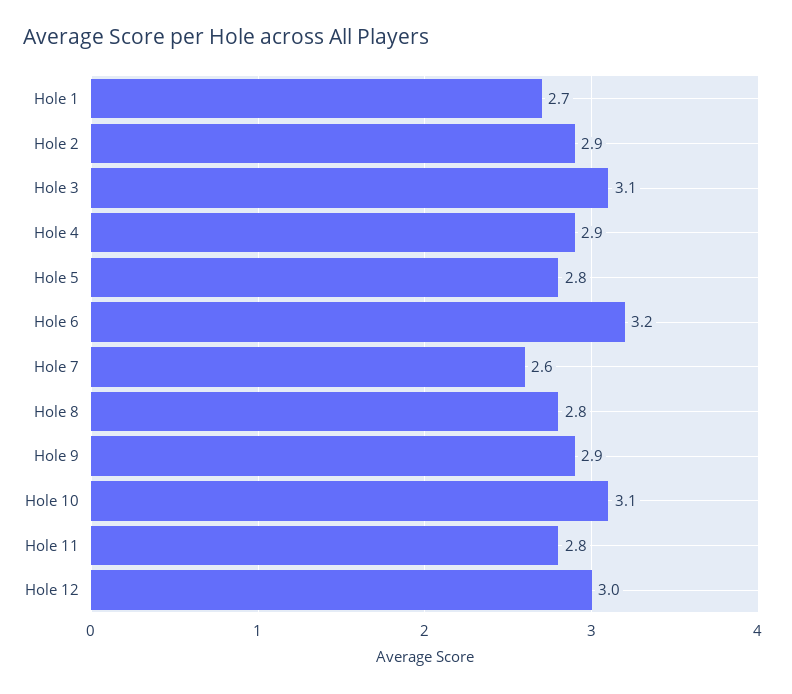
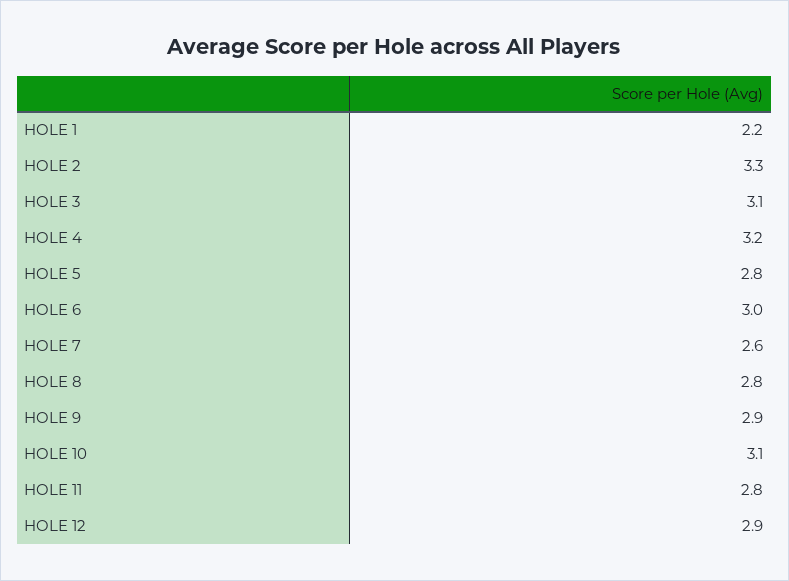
  {
-   "Hole 1": 2.7,
+   "Hole 1": 2.2,
-   "Hole 2": 2.9,
+   "Hole 2": 3.3,
    "Hole 3": 3.1,
-   "Hole 4": 2.9,
+   "Hole 4": 3.2,
    "Hole 5": 2.8,
-   "Hole 6": 3.2,
+   "Hole 6": 3,
    "Hole 7": 2.6,
    "Hole 8": 2.8,
    "Hole 9": 2.9,
    "Hole 10": 3.1,
    "Hole 11": 2.8,
-   "Hole 12": 3
+   "Hole 12": 2.9
  }

